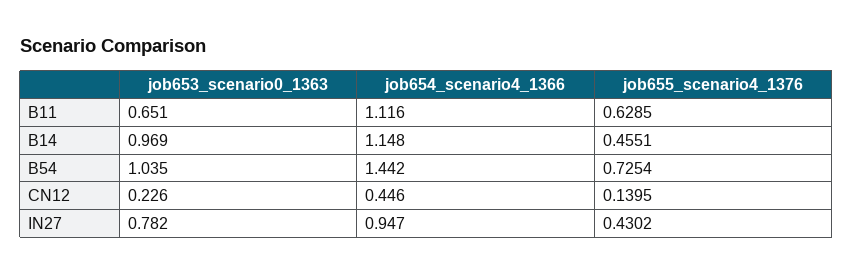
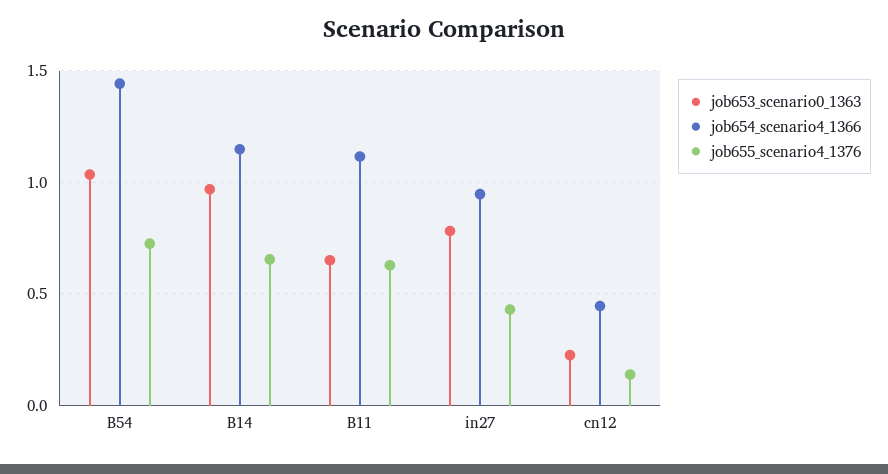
  {
    "job653_scenario0_1363": {
      "B11": 0.651,
      "B14": 0.969,
      "B54": 1.035,
      "CN12": 0.226,
      "IN27": 0.782
    },
    "job654_scenario4_1366": {
      "B11": 1.116,
      "B14": 1.148,
      "B54": 1.442,
      "CN12": 0.446,
      "IN27": 0.947
    },
    "job655_scenario4_1376": {
      "B11": 0.6285,
-     "B14": 0.4551,
+     "B14": 0.65,
      "B54": 0.7254,
      "CN12": 0.1395,
      "IN27": 0.4302
    }
  }

